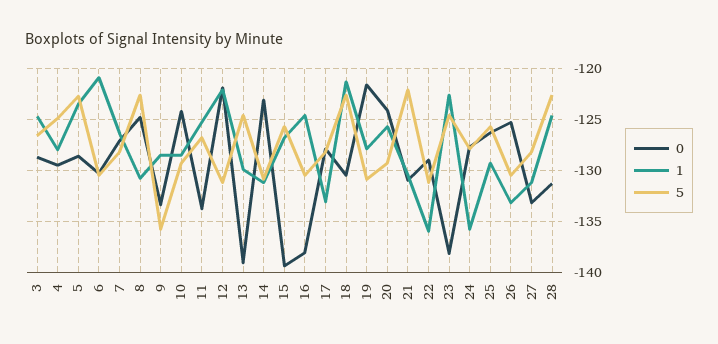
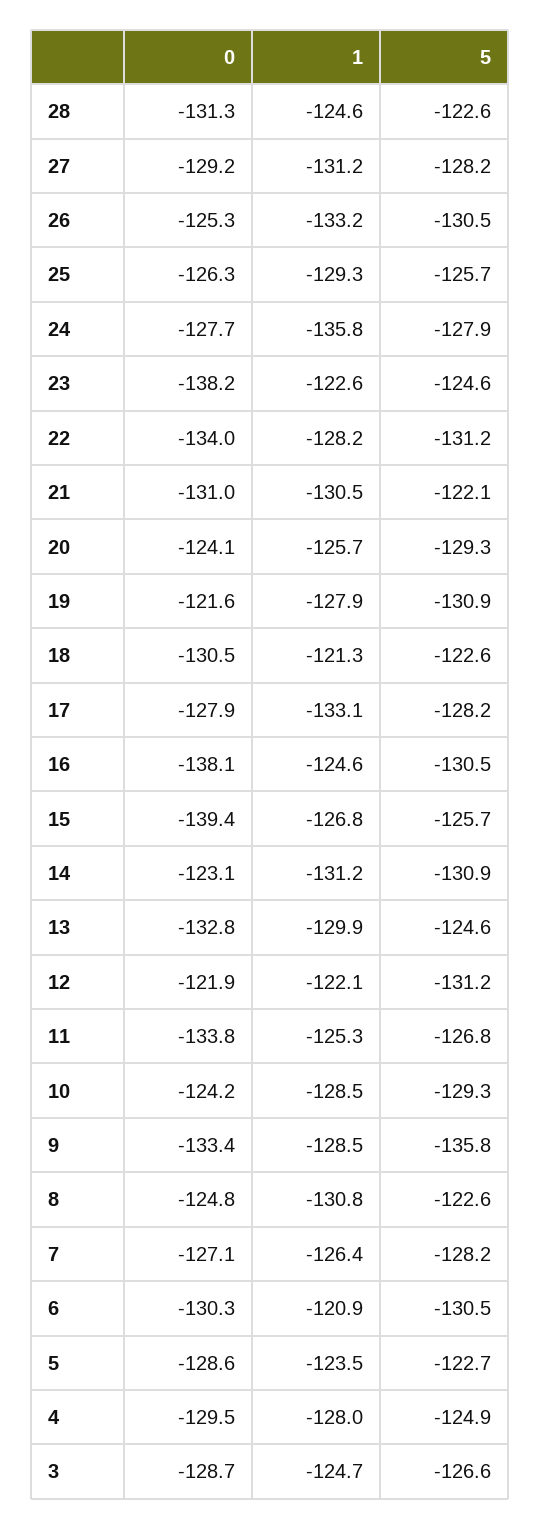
  {
    "0": {
      "3": -128.7,
      "4": -129.5,
      "5": -128.6,
      "6": -130.3,
      "7": -127.1,
      "8": -124.8,
      "9": -133.4,
      "10": -124.2,
      "11": -133.8,
      "12": -121.9,
-     "13": -139,
+     "13": -132.8,
      "14": -123.1,
      "15": -139.4,
      "16": -138.1,
      "17": -127.9,
      "18": -130.5,
      "19": -121.6,
      "20": -124.1,
      "21": -131,
-     "22": -129,
+     "22": -134,
      "23": -138.2,
      "24": -127.7,
      "25": -126.3,
      "26": -125.3,
-     "27": -133,
+     "27": -129.2,
      "28": -131.3
    },
    "1": {
      "3": -124.7,
      "4": -128,
      "5": -123.5,
      "6": -120.9,
      "7": -126.4,
      "8": -130.8,
      "9": -128.5,
      "10": -128.5,
      "11": -125.3,
      "12": -122.1,
      "13": -129.9,
      "14": -131.2,
      "15": -126.8,
      "16": -124.6,
      "17": -133.1,
      "18": -121.3,
      "19": -127.9,
      "20": -125.7,
      "21": -130.5,
-     "22": -136,
+     "22": -128.2,
      "23": -122.6,
      "24": -135.8,
      "25": -129.3,
      "26": -133.2,
      "27": -131.2,
      "28": -124.6
    },
    "5": {
      "3": -126.6,
      "4": -124.9,
      "5": -122.7,
      "6": -130.5,
      "7": -128.2,
      "8": -122.6,
      "9": -135.8,
      "10": -129.3,
      "11": -126.8,
      "12": -131.2,
      "13": -124.6,
      "14": -130.9,
      "15": -125.7,
      "16": -130.5,
      "17": -128.2,
      "18": -122.6,
      "19": -130.9,
      "20": -129.3,
      "21": -122.1,
      "22": -131.2,
      "23": -124.6,
      "24": -127.9,
      "25": -125.7,
      "26": -130.5,
      "27": -128.2,
      "28": -122.6
    }
  }

